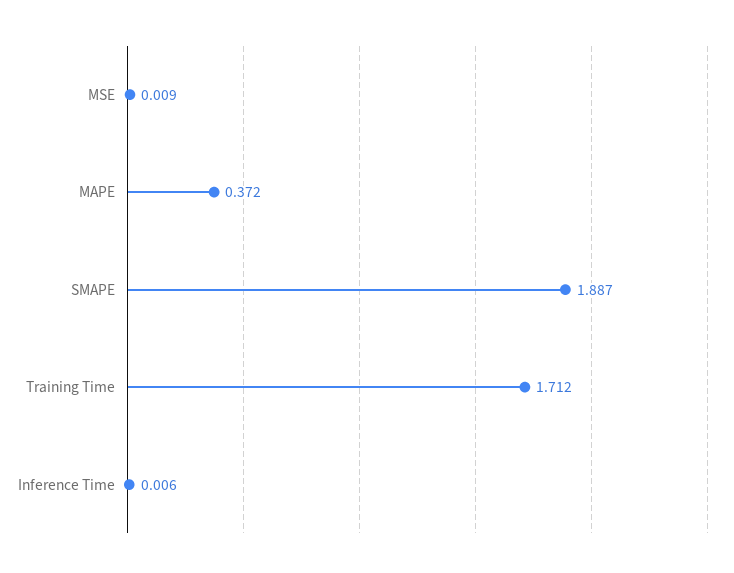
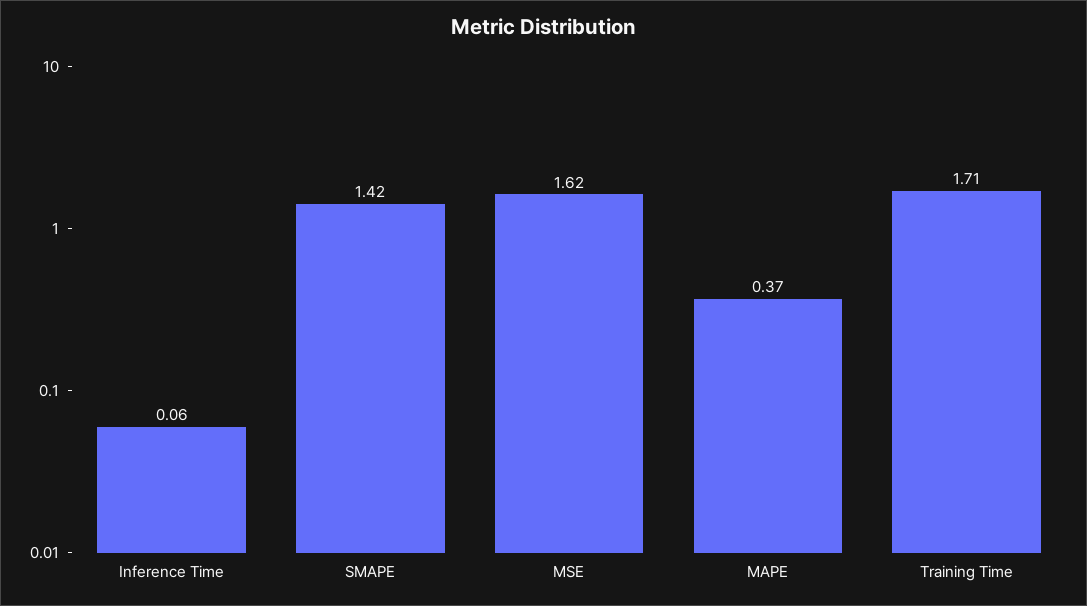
  {
-   "MSE": 0.009,
+   "MSE": 1.62,
    "MAPE": 0.372,
-   "SMAPE": 1.887,
+   "SMAPE": 1.42,
    "Training Time": 1.712,
-   "Inference Time": 0.006
+   "Inference Time": 0.06
  }

